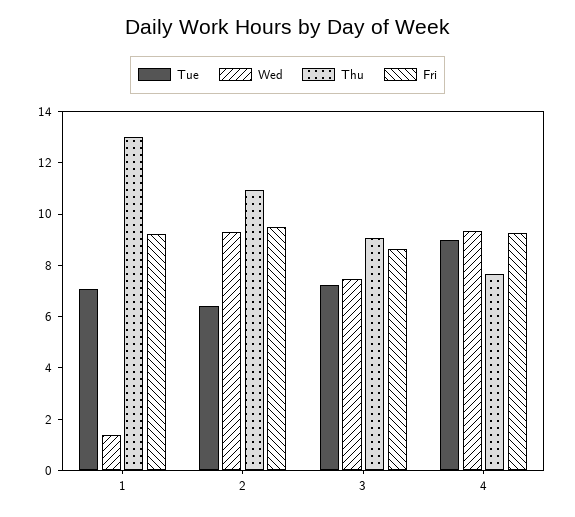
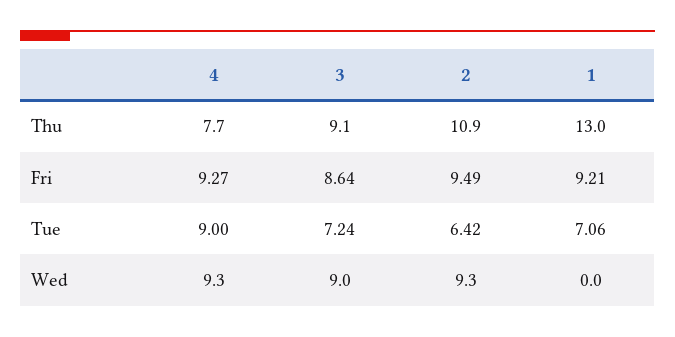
  {
    "Tue": {
      "1": 7.06,
      "2": 6.42,
      "3": 7.24,
      "4": 9
    },
    "Wed": {
-     "1": 1.5,
+     "1": 0,
      "2": 9.3,
-     "3": 7.5,
+     "3": 9,
      "4": 9.3
    },
    "Thu": {
      "1": 13,
      "2": 10.9,
      "3": 9.1,
      "4": 7.7
    },
    "Fri": {
      "1": 9.21,
      "2": 9.49,
      "3": 8.64,
      "4": 9.27
    }
  }

